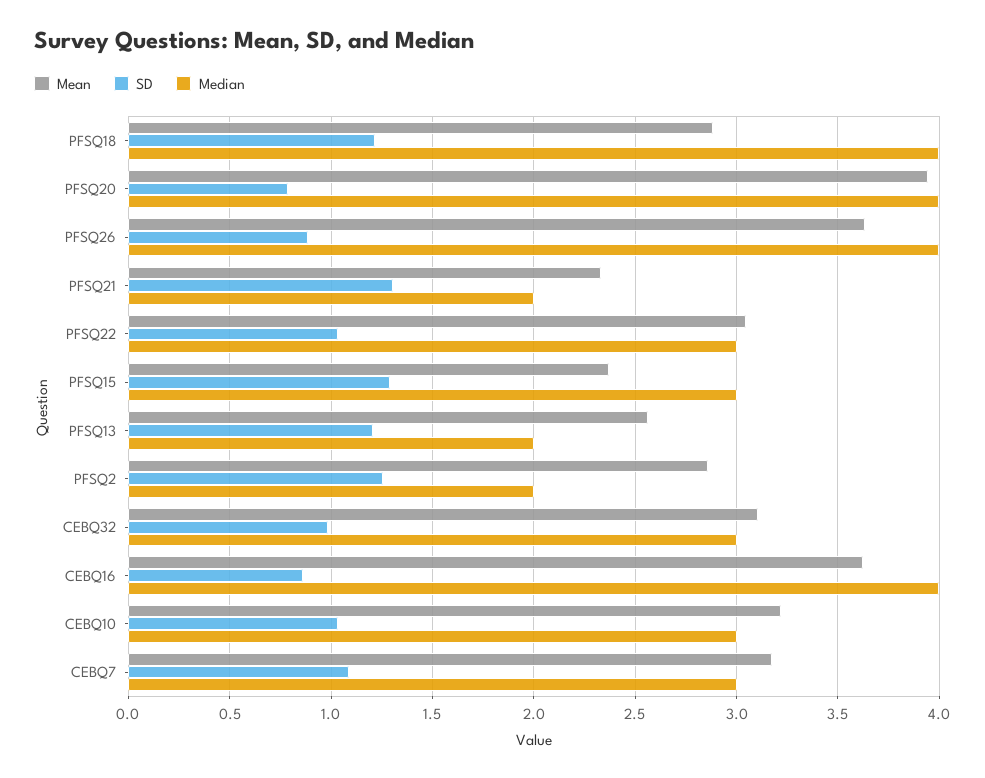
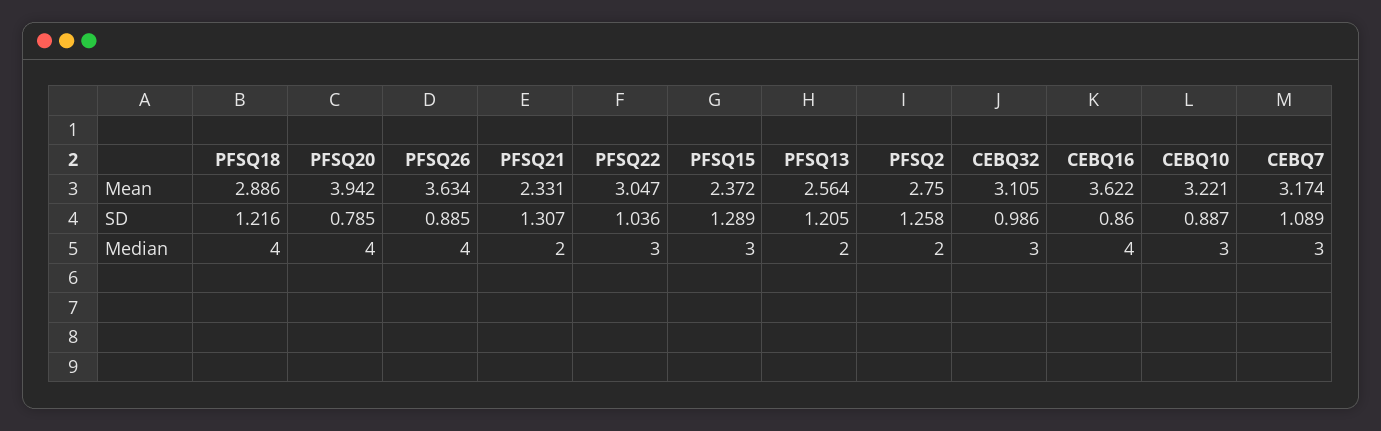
  {
    "Mean": {
      "PFSQ18": 2.886,
      "PFSQ20": 3.942,
      "PFSQ26": 3.634,
      "PFSQ21": 2.331,
      "PFSQ22": 3.047,
      "PFSQ15": 2.372,
      "PFSQ13": 2.564,
-     "PFSQ2": 2.85,
+     "PFSQ2": 2.75,
      "CEBQ32": 3.105,
      "CEBQ16": 3.622,
      "CEBQ10": 3.221,
      "CEBQ7": 3.174
    },
    "SD": {
      "PFSQ18": 1.216,
      "PFSQ20": 0.785,
      "PFSQ26": 0.885,
      "PFSQ21": 1.307,
      "PFSQ22": 1.036,
      "PFSQ15": 1.289,
      "PFSQ13": 1.205,
      "PFSQ2": 1.258,
      "CEBQ32": 0.986,
      "CEBQ16": 0.86,
-     "CEBQ10": 1.05,
+     "CEBQ10": 0.887,
      "CEBQ7": 1.089
    },
    "Median": {
      "PFSQ18": 4,
      "PFSQ20": 4,
      "PFSQ26": 4,
      "PFSQ21": 2,
      "PFSQ22": 3,
      "PFSQ15": 3,
      "PFSQ13": 2,
      "PFSQ2": 2,
      "CEBQ32": 3,
      "CEBQ16": 4,
      "CEBQ10": 3,
      "CEBQ7": 3
    }
  }

